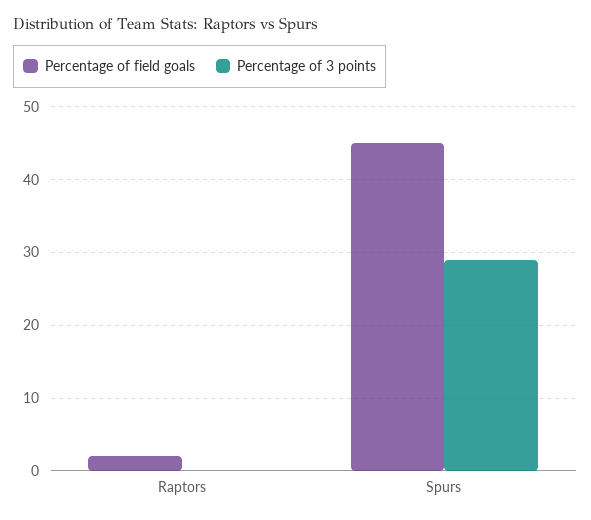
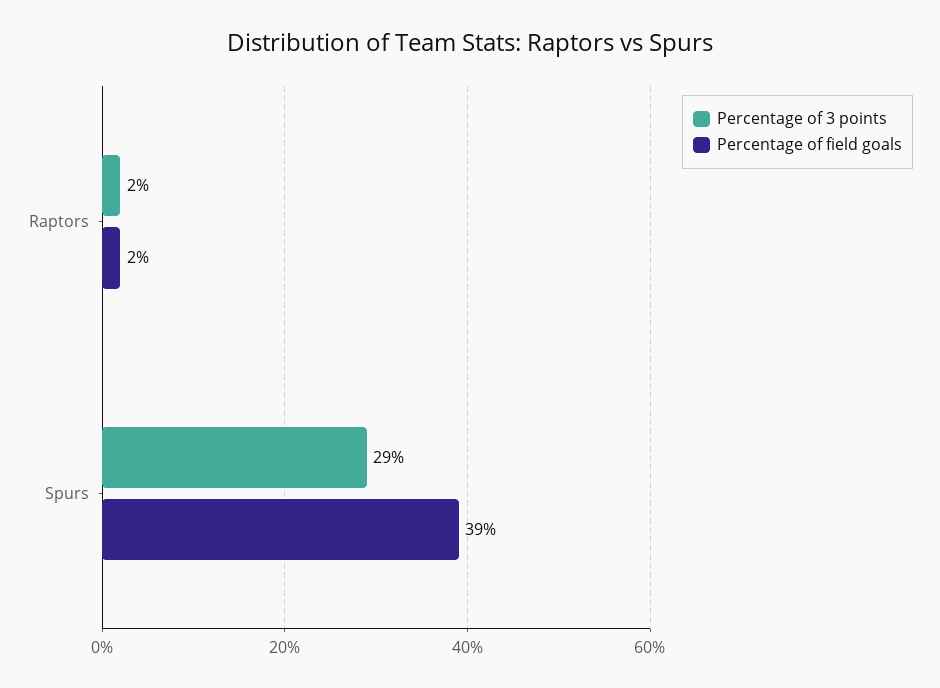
  {
    "Percentage of field goals": {
      "Raptors": 2,
-     "Spurs": 45
+     "Spurs": 39
    },
    "Percentage of 3 points": {
-     "Raptors": 0,
+     "Raptors": 2,
      "Spurs": 29
    }
  }

